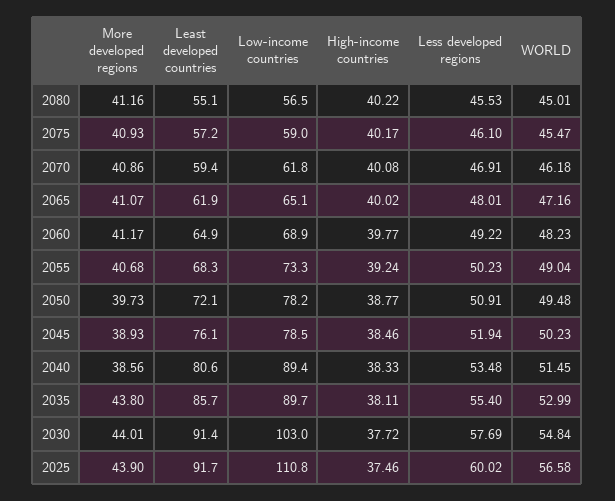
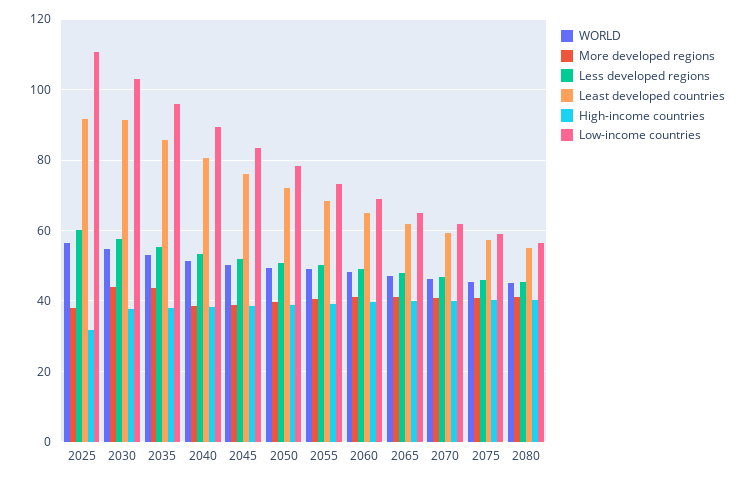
  {
    "More developed regions": {
      "2080": 41.16,
      "2075": 40.93,
      "2070": 40.86,
      "2065": 41.07,
      "2060": 41.17,
      "2055": 40.68,
      "2050": 39.73,
      "2045": 38.93,
      "2040": 38.56,
      "2035": 43.8,
      "2030": 44.01,
-     "2025": 43.9
+     "2025": 38
    },
    "Least developed countries": {
      "2080": 55.1,
      "2075": 57.2,
      "2070": 59.4,
      "2065": 61.9,
      "2060": 64.9,
      "2055": 68.3,
      "2050": 72.1,
      "2045": 76.1,
      "2040": 80.6,
      "2035": 85.7,
      "2030": 91.4,
      "2025": 91.7
    },
    "Low-income countries": {
      "2080": 56.5,
      "2075": 59,
      "2070": 61.8,
      "2065": 65.1,
      "2060": 68.9,
      "2055": 73.3,
      "2050": 78.2,
-     "2045": 78.5,
+     "2045": 84,
      "2040": 89.4,
-     "2035": 89.7,
+     "2035": 96,
      "2030": 103,
      "2025": 110.8
    },
    "High-income countries": {
      "2080": 40.22,
      "2075": 40.17,
      "2070": 40.08,
      "2065": 40.02,
      "2060": 39.77,
      "2055": 39.24,
      "2050": 38.77,
      "2045": 38.46,
      "2040": 38.33,
      "2035": 38.11,
      "2030": 37.72,
-     "2025": 37.46
+     "2025": 32
    },
    "Less developed regions": {
      "2080": 45.53,
      "2075": 46.1,
      "2070": 46.91,
      "2065": 48.01,
      "2060": 49.22,
      "2055": 50.23,
      "2050": 50.91,
      "2045": 51.94,
      "2040": 53.48,
      "2035": 55.4,
      "2030": 57.69,
      "2025": 60.02
    },
    "WORLD": {
      "2080": 45.01,
      "2075": 45.47,
      "2070": 46.18,
      "2065": 47.16,
      "2060": 48.23,
      "2055": 49.04,
      "2050": 49.48,
      "2045": 50.23,
      "2040": 51.45,
      "2035": 52.99,
      "2030": 54.84,
      "2025": 56.58
    }
  }

